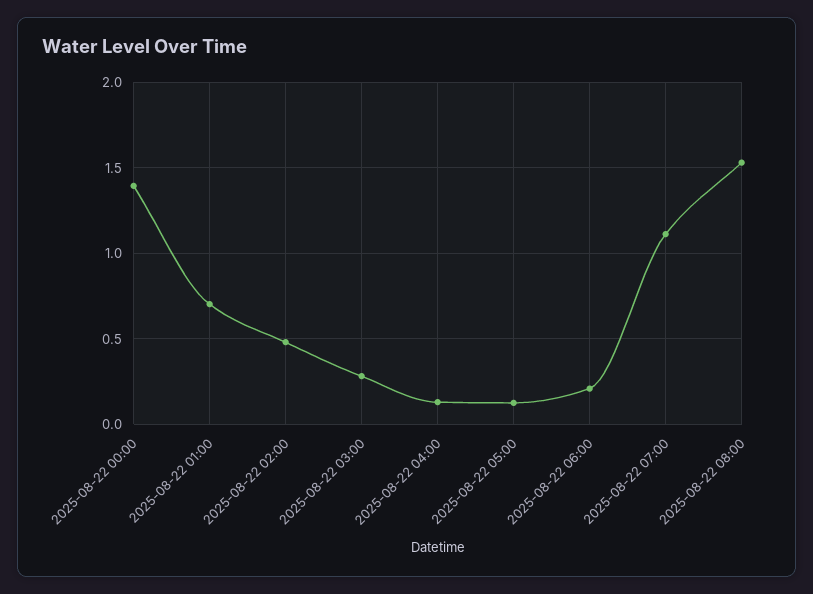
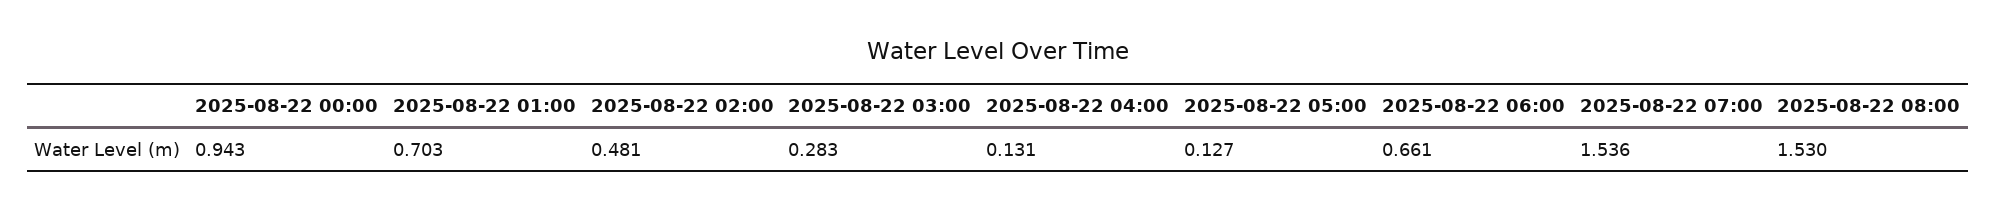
  {
-   "2025-08-22 00:00": 1.4,
+   "2025-08-22 00:00": 0.943,
    "2025-08-22 01:00": 0.703,
    "2025-08-22 02:00": 0.481,
    "2025-08-22 03:00": 0.283,
    "2025-08-22 04:00": 0.131,
    "2025-08-22 05:00": 0.127,
-   "2025-08-22 06:00": 0.2,
+   "2025-08-22 06:00": 0.661,
-   "2025-08-22 07:00": 1.1,
+   "2025-08-22 07:00": 1.536,
    "2025-08-22 08:00": 1.53
  }

